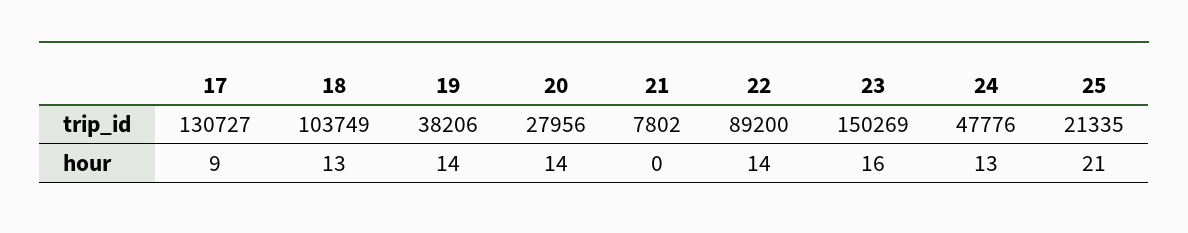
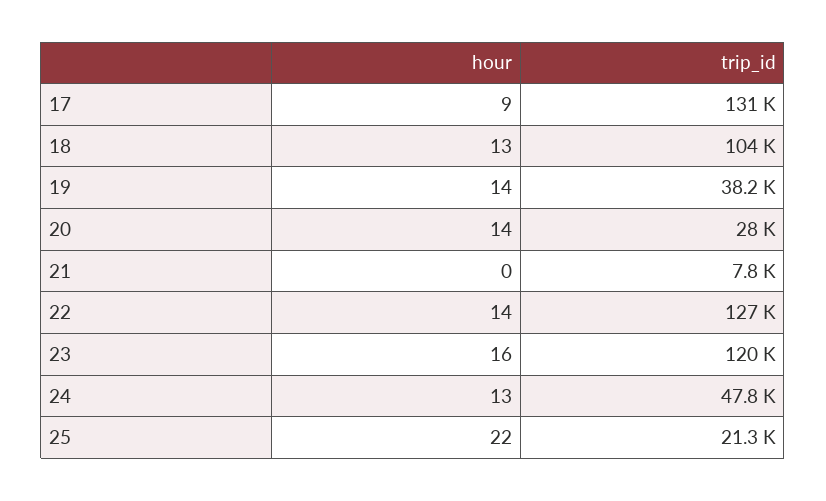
  {
    "17": {
      "trip_id": 130727,
      "hour": 9
    },
    "18": {
      "trip_id": 103749,
      "hour": 13
    },
    "19": {
      "trip_id": 38206,
      "hour": 14
    },
    "20": {
      "trip_id": 27956,
      "hour": 14
    },
    "21": {
      "trip_id": 7802,
      "hour": 0
    },
    "22": {
-     "trip_id": 89200,
+     "trip_id": 127000,
      "hour": 14
    },
    "23": {
-     "trip_id": 150269,
+     "trip_id": 120000,
      "hour": 16
    },
    "24": {
      "trip_id": 47776,
      "hour": 13
    },
    "25": {
      "trip_id": 21335,
-     "hour": 21
+     "hour": 22
    }
  }

